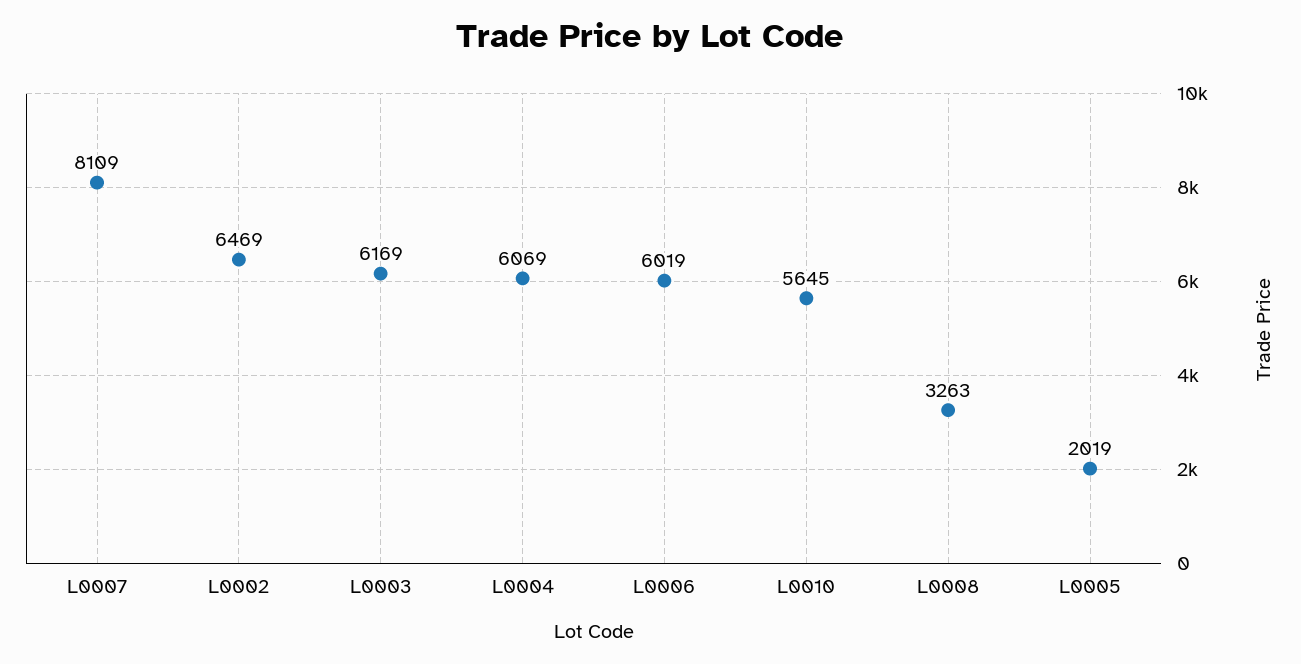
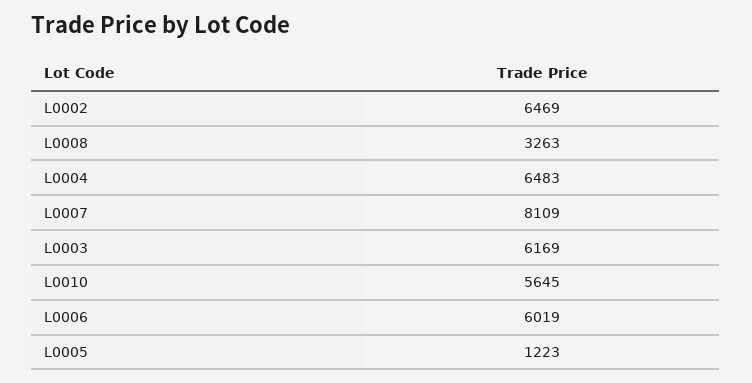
  {
    "L0007": 8109,
    "L0002": 6469,
    "L0003": 6169,
-   "L0004": 6069,
+   "L0004": 6483,
    "L0006": 6019,
    "L0010": 5645,
    "L0008": 3263,
-   "L0005": 2019
+   "L0005": 1223
  }

